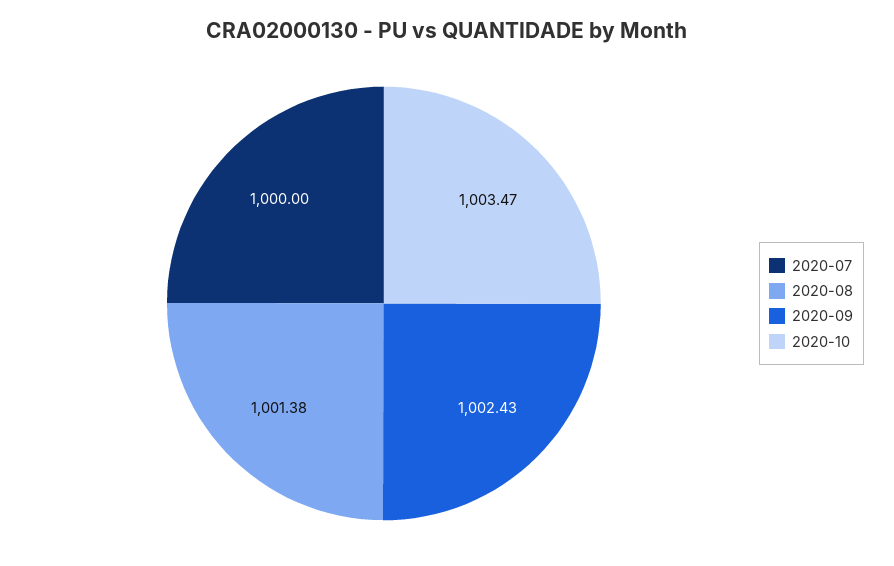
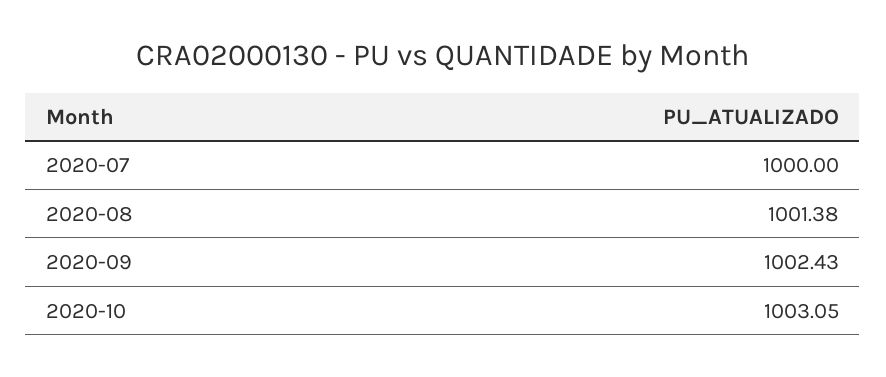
  {
    "2020-07": 1000,
    "2020-08": 1001.38,
    "2020-09": 1002.43,
-   "2020-10": 1003.47
+   "2020-10": 1003.05
  }

